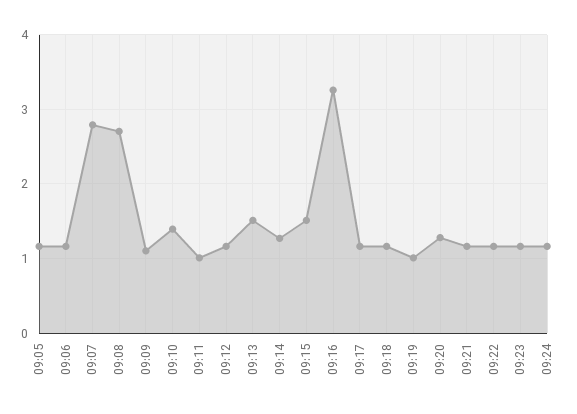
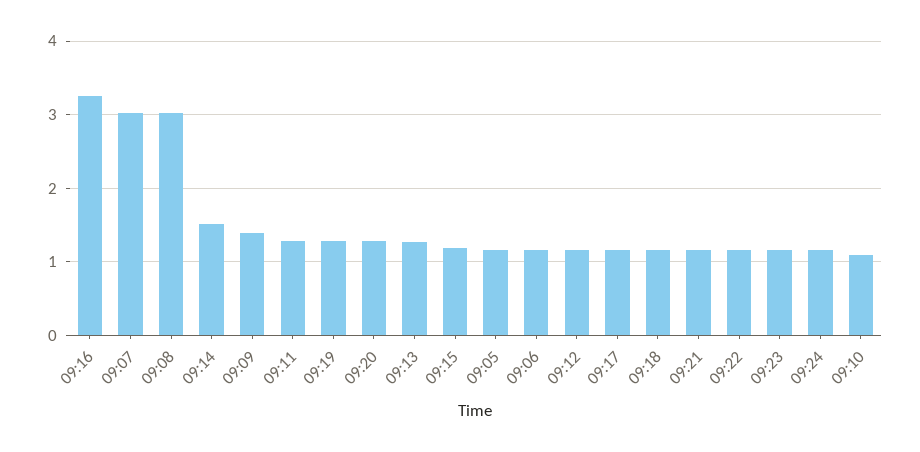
  {
    "09:05": 1.2,
    "09:06": 1.2,
-   "09:07": 2.8,
+   "09:07": 3,
-   "09:08": 2.7,
+   "09:08": 3,
-   "09:09": 1.1,
+   "09:09": 1.4,
-   "09:10": 1.4,
+   "09:10": 1.1,
-   "09:11": 1,
+   "09:11": 1.3,
    "09:12": 1.2,
-   "09:13": 1.5,
+   "09:13": 1.3,
-   "09:14": 1.3,
+   "09:14": 1.5,
-   "09:15": 1.5,
+   "09:15": 1.2,
    "09:16": 3.3,
    "09:17": 1.2,
    "09:18": 1.2,
-   "09:19": 1,
+   "09:19": 1.3,
    "09:20": 1.3,
    "09:21": 1.2,
    "09:22": 1.2,
    "09:23": 1.2,
    "09:24": 1.2
  }

